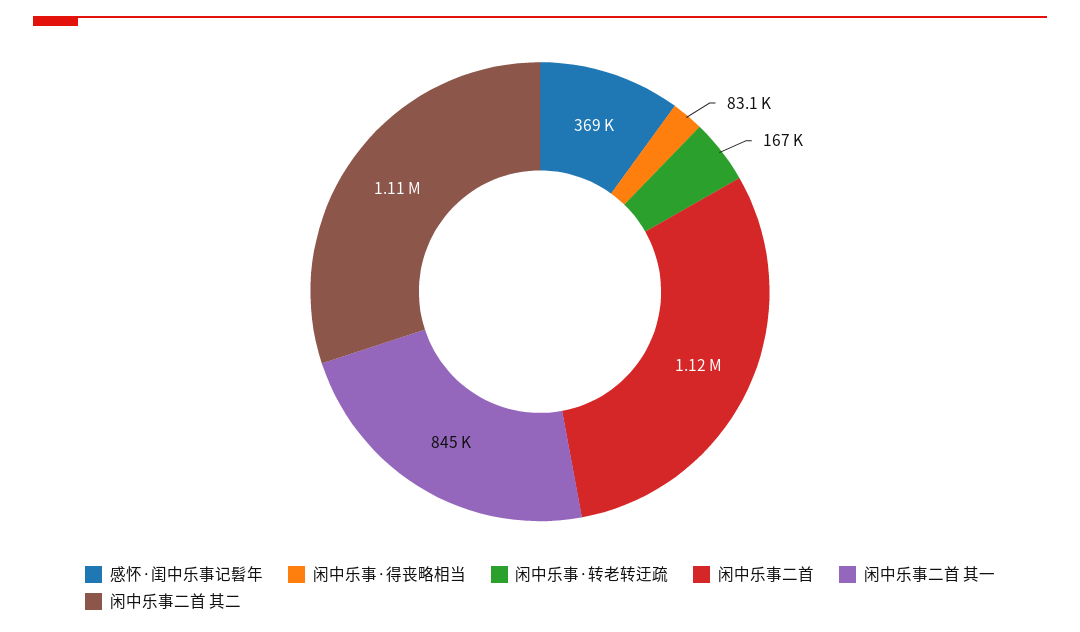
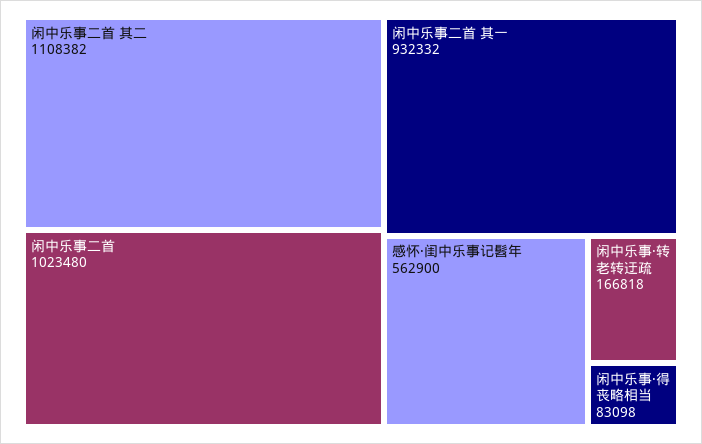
  {
-   "感怀·闺中乐事记髫年": 369000,
+   "感怀·闺中乐事记髫年": 562900,
    "闲中乐事·得丧略相当": 83098,
    "闲中乐事·转老转迂疏": 166818,
-   "闲中乐事二首": 1120000,
+   "闲中乐事二首": 1023480,
-   "闲中乐事二首 其一": 845000,
+   "闲中乐事二首 其一": 932332,
    "闲中乐事二首 其二": 1108382
  }

